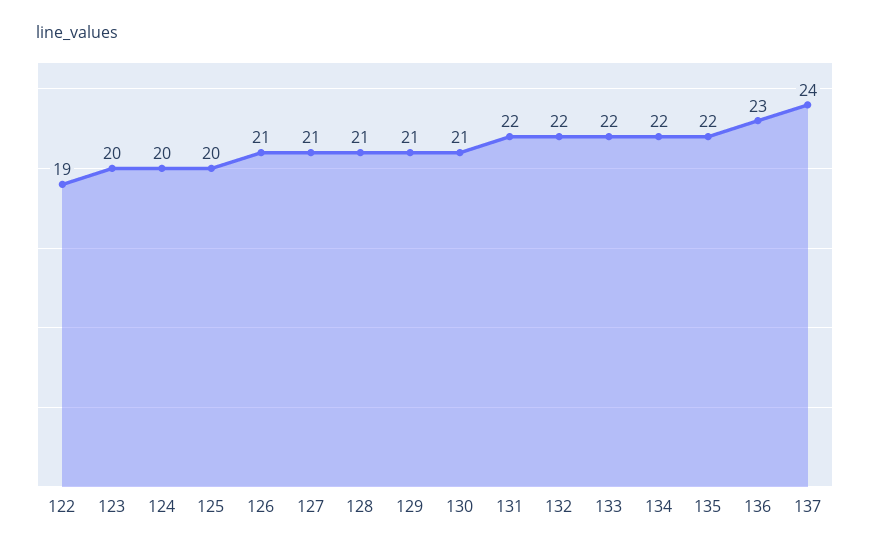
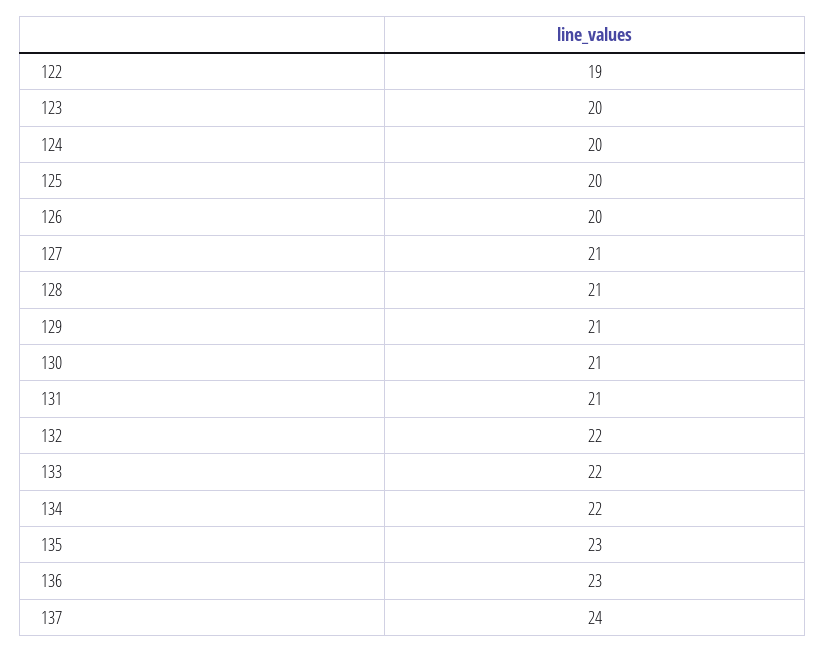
  {
    "122": 19,
    "123": 20,
    "124": 20,
    "125": 20,
-   "126": 21,
+   "126": 20,
    "127": 21,
    "128": 21,
    "129": 21,
    "130": 21,
-   "131": 22,
+   "131": 21,
    "132": 22,
    "133": 22,
    "134": 22,
-   "135": 22,
+   "135": 23,
    "136": 23,
    "137": 24
  }

